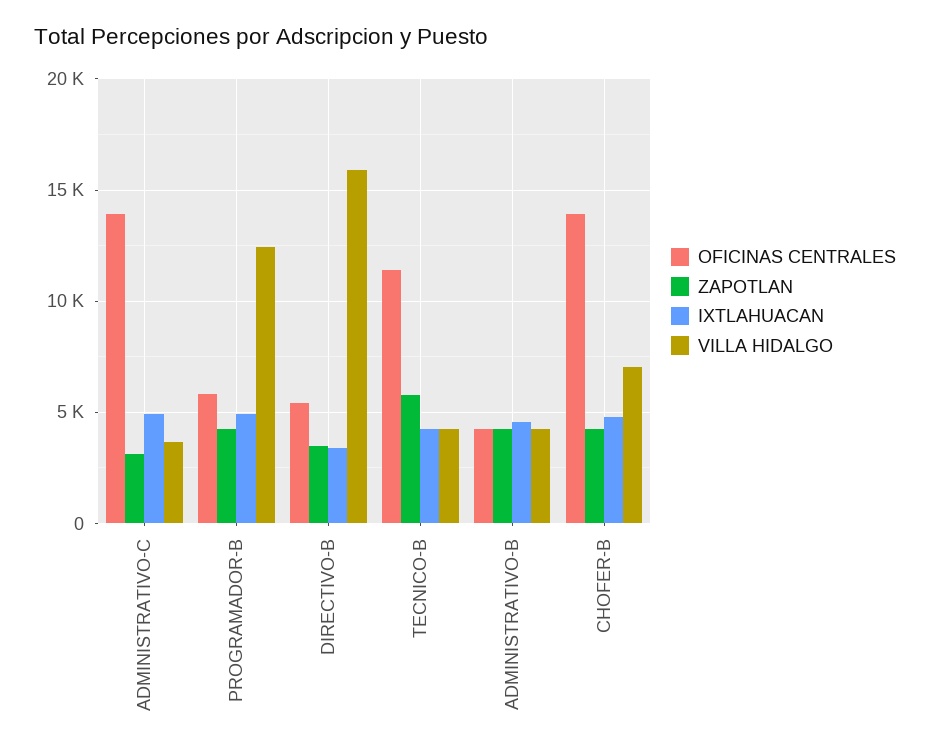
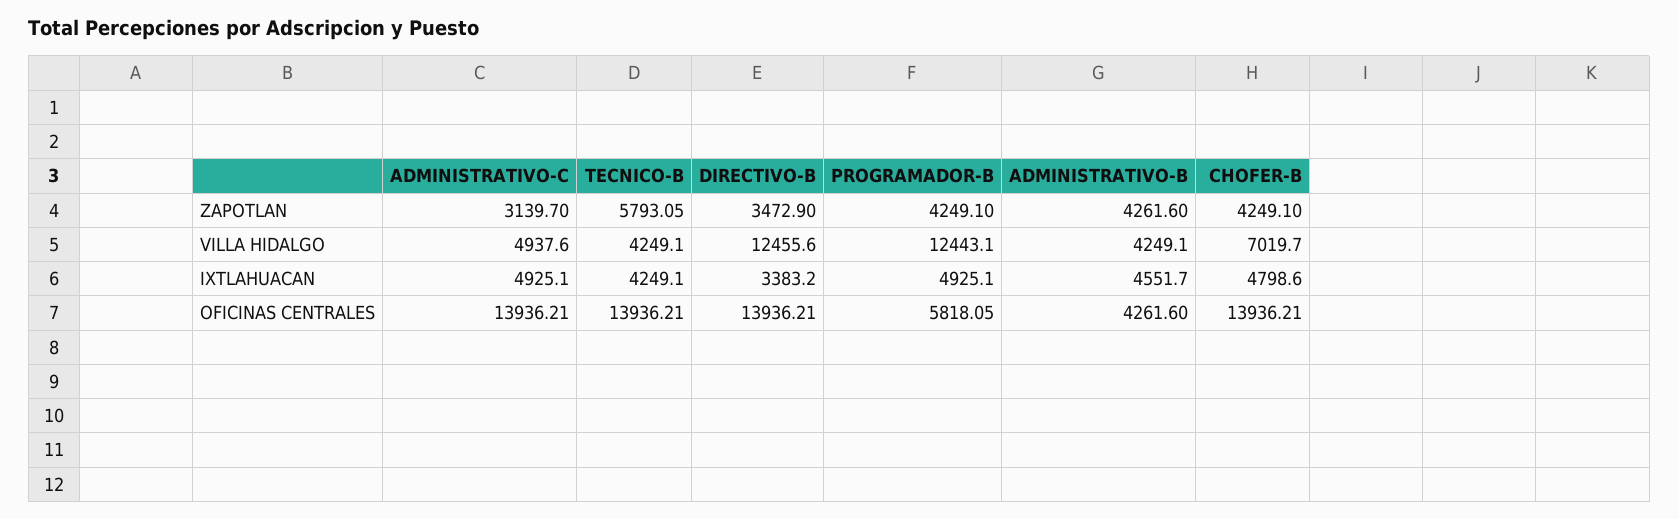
  {
    "OFICINAS CENTRALES": {
      "ADMINISTRATIVO-C": 13936.21,
      "PROGRAMADOR-B": 5818.05,
-     "DIRECTIVO-B": 5500,
+     "DIRECTIVO-B": 13936.21,
-     "TECNICO-B": 11500,
+     "TECNICO-B": 13936.21,
      "ADMINISTRATIVO-B": 4261.6,
      "CHOFER-B": 13936.21
    },
    "ZAPOTLAN": {
      "ADMINISTRATIVO-C": 3139.7,
      "PROGRAMADOR-B": 4249.1,
      "DIRECTIVO-B": 3472.9,
      "TECNICO-B": 5793.05,
      "ADMINISTRATIVO-B": 4261.6,
      "CHOFER-B": 4249.1
    },
    "IXTLAHUACAN": {
      "ADMINISTRATIVO-C": 4925.1,
      "PROGRAMADOR-B": 4925.1,
      "DIRECTIVO-B": 3383.2,
      "TECNICO-B": 4249.1,
      "ADMINISTRATIVO-B": 4551.7,
      "CHOFER-B": 4798.6
    },
    "VILLA HIDALGO": {
-     "ADMINISTRATIVO-C": 3500,
+     "ADMINISTRATIVO-C": 4937.6,
      "PROGRAMADOR-B": 12443.1,
-     "DIRECTIVO-B": 16000,
+     "DIRECTIVO-B": 12455.6,
      "TECNICO-B": 4249.1,
      "ADMINISTRATIVO-B": 4249.1,
      "CHOFER-B": 7019.7
    }
  }

